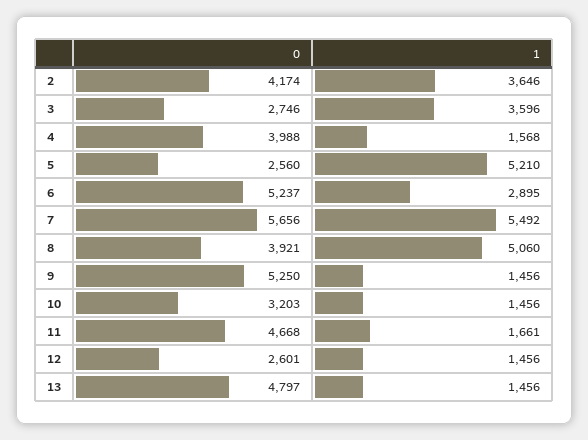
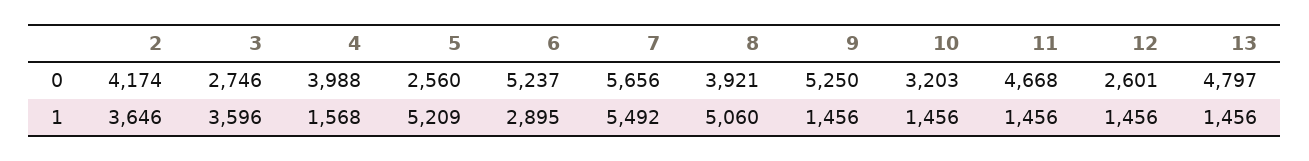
  {
    "0": {
      "2": 4174,
      "3": 2746,
      "4": 3988,
      "5": 2560,
      "6": 5237,
      "7": 5656,
      "8": 3921,
      "9": 5250,
      "10": 3203,
      "11": 4668,
      "12": 2601,
      "13": 4797
    },
    "1": {
      "2": 3646,
      "3": 3596,
      "4": 1568,
-     "5": 5210,
+     "5": 5209,
      "6": 2895,
      "7": 5492,
      "8": 5060,
      "9": 1456,
      "10": 1456,
-     "11": 1661,
+     "11": 1456,
      "12": 1456,
      "13": 1456
    }
  }

